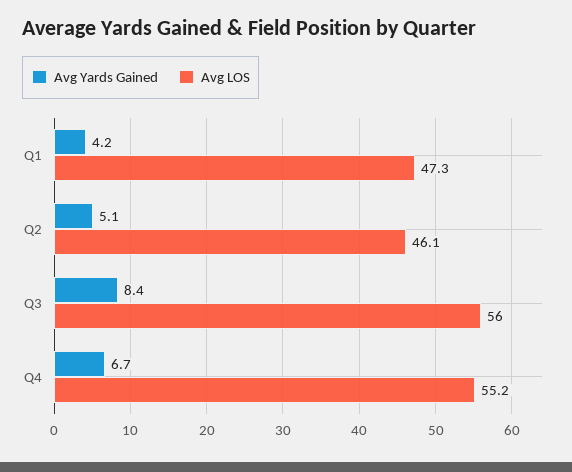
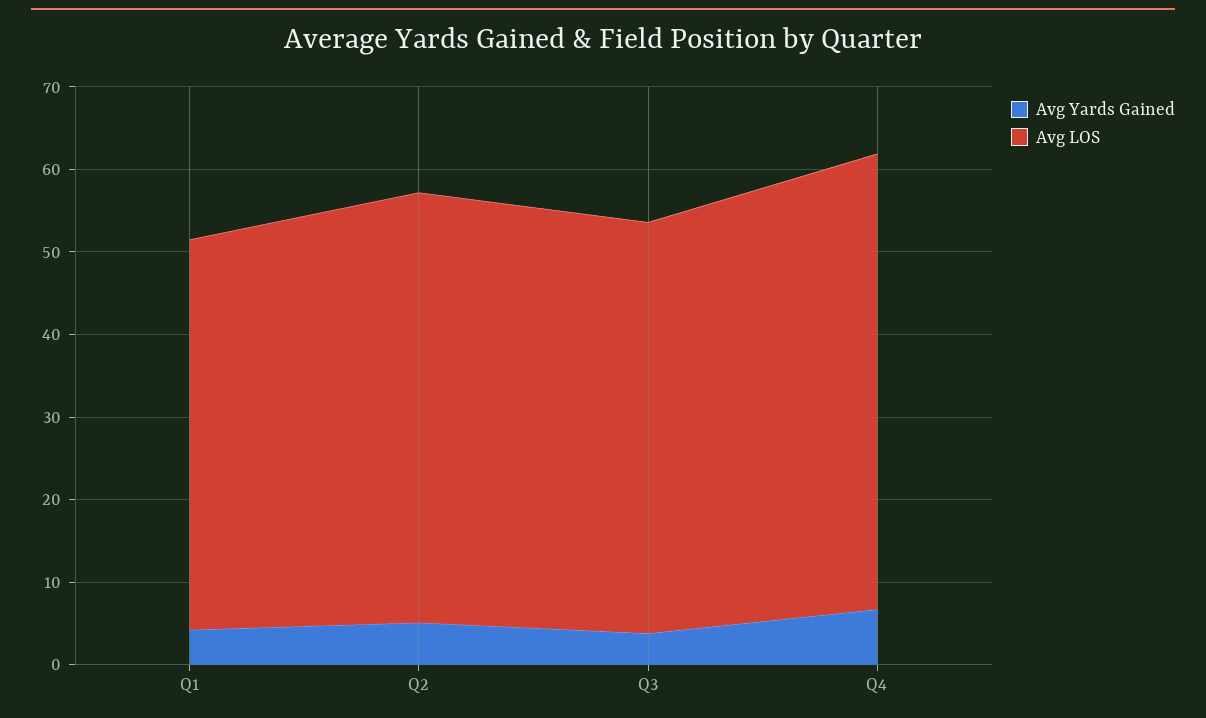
  {
    "Avg Yards Gained": {
      "Q1": 4.2,
      "Q2": 5.1,
-     "Q3": 8.4,
+     "Q3": 4,
      "Q4": 6.7
    },
    "Avg LOS": {
      "Q1": 47.3,
-     "Q2": 46.1,
+     "Q2": 52,
-     "Q3": 56,
+     "Q3": 50,
      "Q4": 55.2
    }
  }

